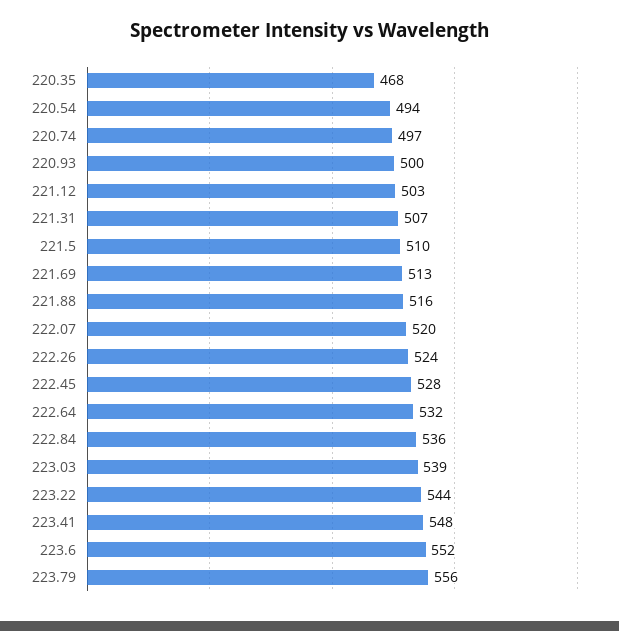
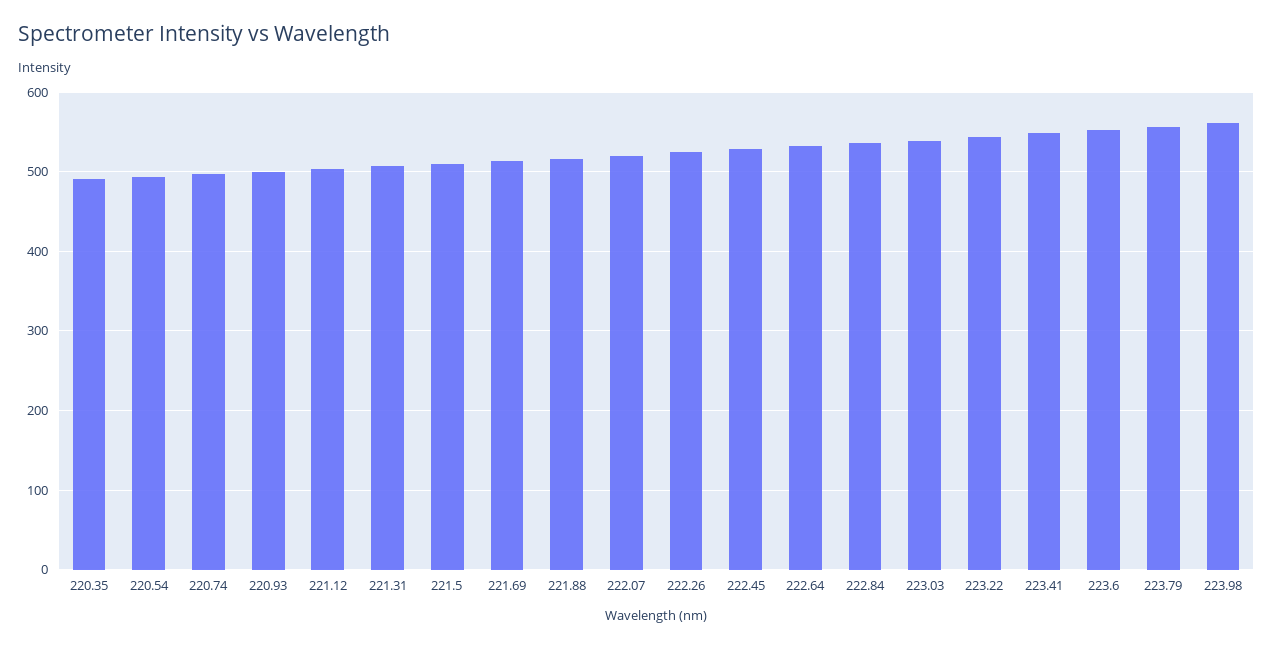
  {
-   "220.35": 468,
+   "220.35": 490,
    "220.54": 494,
    "220.74": 497,
    "220.93": 500,
    "221.12": 503,
    "221.31": 507,
    "221.5": 510,
    "221.69": 513,
    "221.88": 516,
    "222.07": 520,
    "222.26": 524,
    "222.45": 528,
    "222.64": 532,
    "222.84": 536,
    "223.03": 539,
    "223.22": 544,
    "223.41": 548,
    "223.6": 552,
-   "223.79": 556
+   "223.79": 556,
+   "223.98": 560
  }

